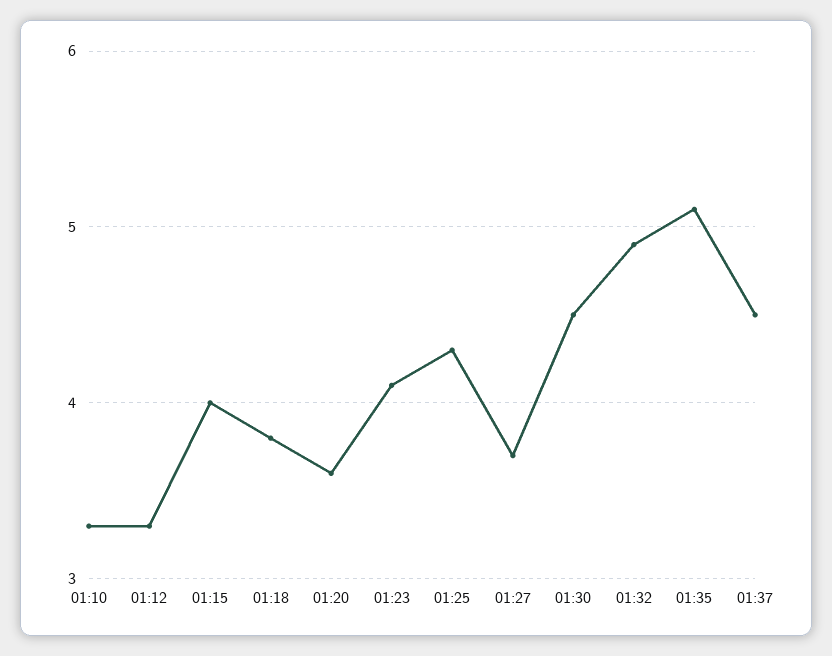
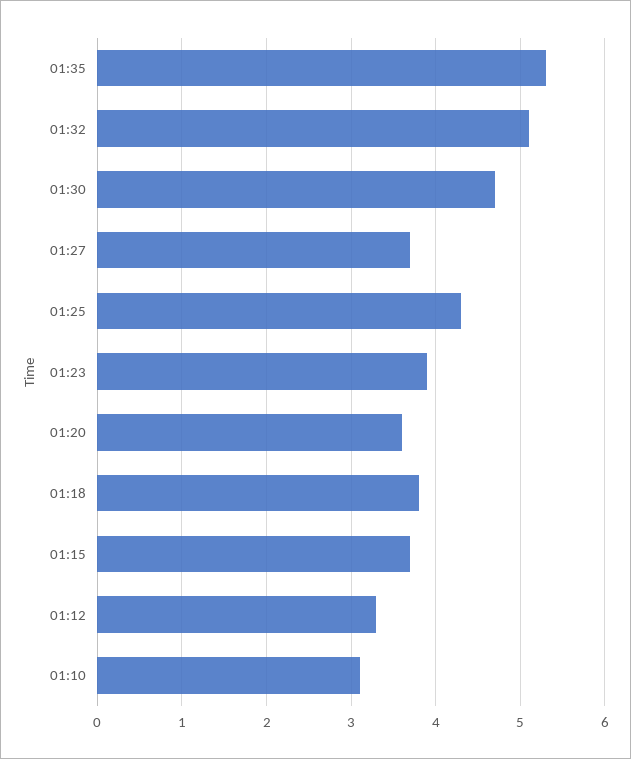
  {
-   "01:10": 3.3,
+   "01:10": 3.1,
    "01:12": 3.3,
-   "01:15": 4,
+   "01:15": 3.7,
    "01:18": 3.8,
    "01:20": 3.6,
-   "01:23": 4.1,
+   "01:23": 3.9,
    "01:25": 4.3,
    "01:27": 3.7,
-   "01:30": 4.5,
+   "01:30": 4.7,
-   "01:32": 4.9,
+   "01:32": 5.1,
-   "01:35": 5.1,
+   "01:35": 5.3
-   "01:37": 4.5
  }

